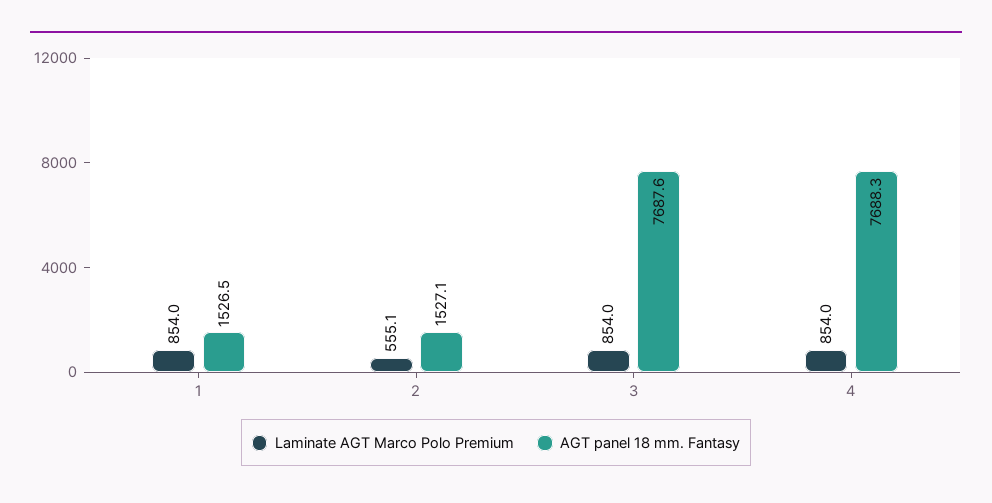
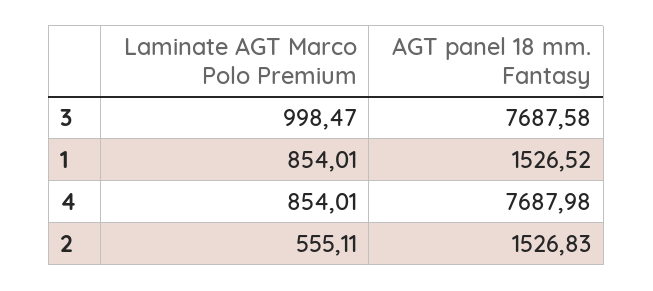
  {
    "Laminate AGT Marco Polo Premium": {
      "1": 854.01,
      "2": 555.11,
-     "3": 854,
+     "3": 998.47,
      "4": 854.01
    },
    "AGT panel 18 mm. Fantasy": {
      "1": 1526.52,
-     "2": 1527.1,
+     "2": 1526.83,
      "3": 7687.58,
-     "4": 7688.3
+     "4": 7687.98
    }
  }

